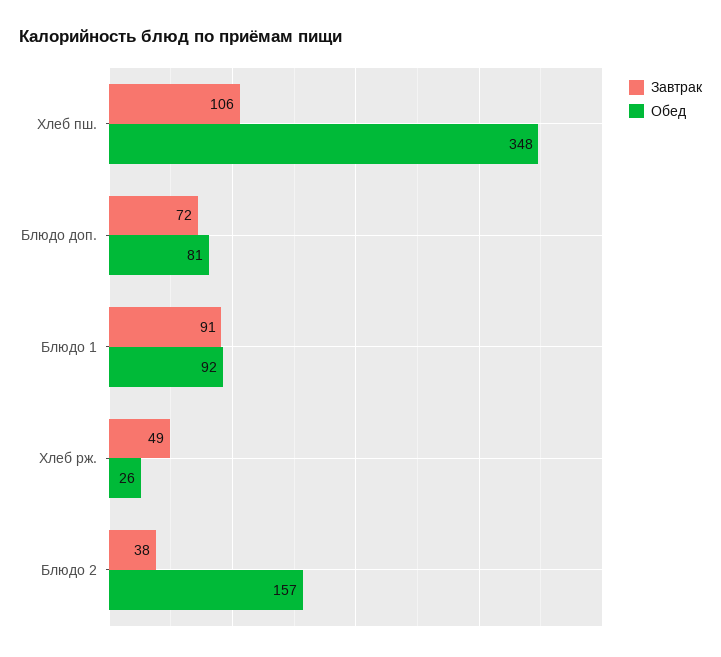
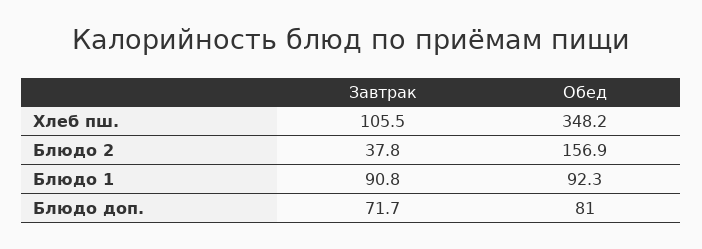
  {
    "Завтрак": {
      "Хлеб пш.": 105.5,
      "Блюдо доп.": 71.7,
      "Блюдо 1": 90.8,
-     "Хлеб рж.": 49,
      "Блюдо 2": 37.8
    },
    "Обед": {
      "Хлеб пш.": 348.2,
      "Блюдо доп.": 81,
      "Блюдо 1": 92.3,
-     "Хлеб рж.": 26,
      "Блюдо 2": 156.9
    }
  }

